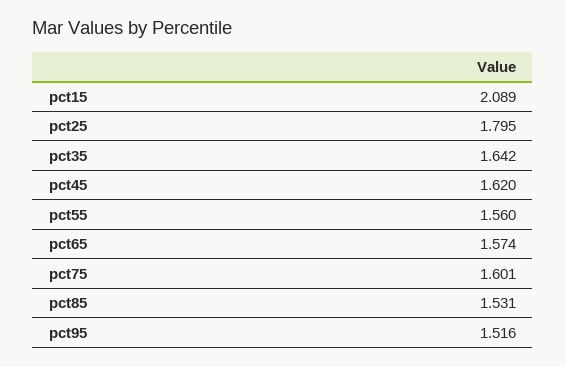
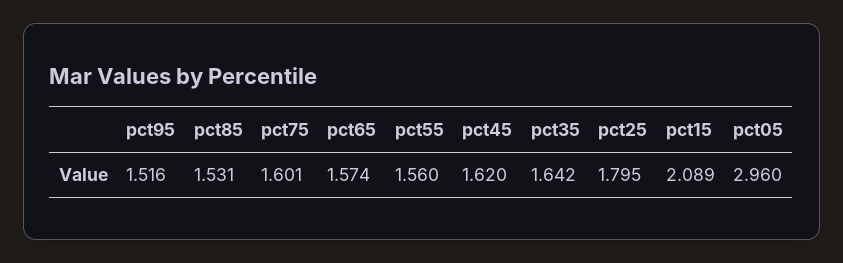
  {
    "pct15": 2.089,
    "pct25": 1.795,
    "pct35": 1.642,
    "pct45": 1.62,
    "pct55": 1.56,
    "pct65": 1.574,
    "pct75": 1.601,
    "pct85": 1.531,
-   "pct95": 1.516
+   "pct95": 1.516,
+   "pct05": 2.96
  }

